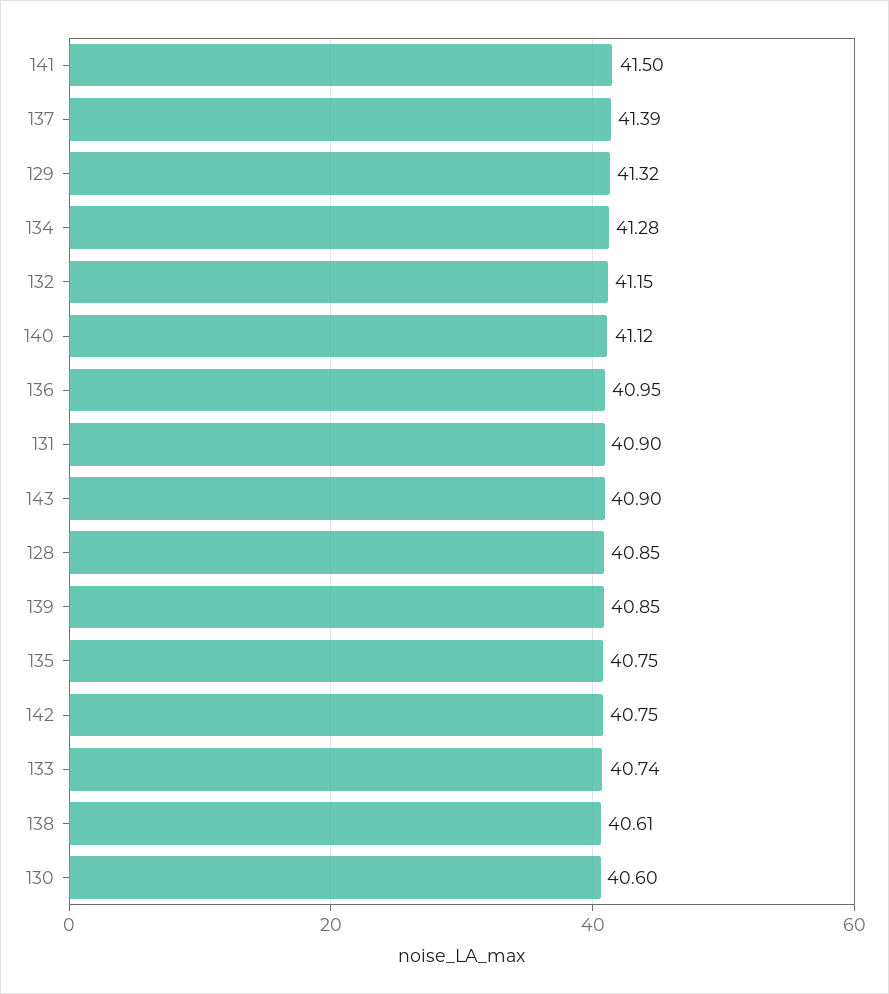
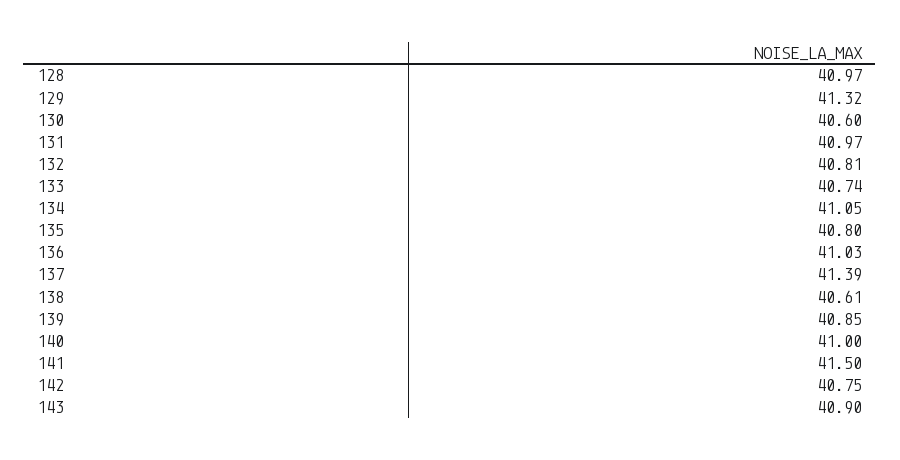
  {
    "141": 41.5,
    "137": 41.39,
    "129": 41.32,
-   "134": 41.28,
+   "134": 41.05,
-   "132": 41.15,
+   "132": 40.81,
-   "140": 41.12,
+   "140": 41,
-   "136": 40.95,
+   "136": 41.03,
-   "131": 40.9,
+   "131": 40.97,
    "143": 40.9,
-   "128": 40.85,
+   "128": 40.97,
    "139": 40.85,
-   "135": 40.75,
+   "135": 40.8,
    "142": 40.75,
    "133": 40.74,
    "138": 40.61,
    "130": 40.6
  }

